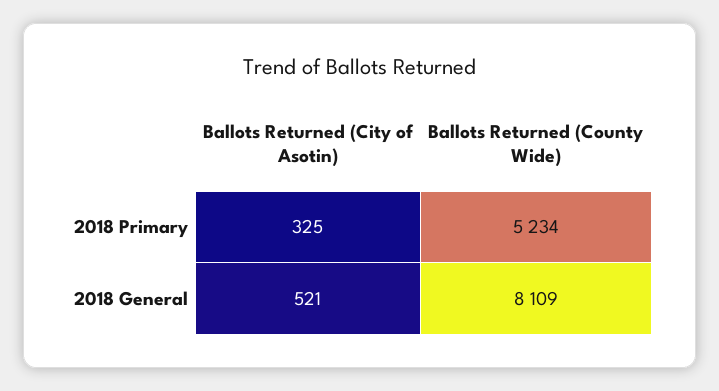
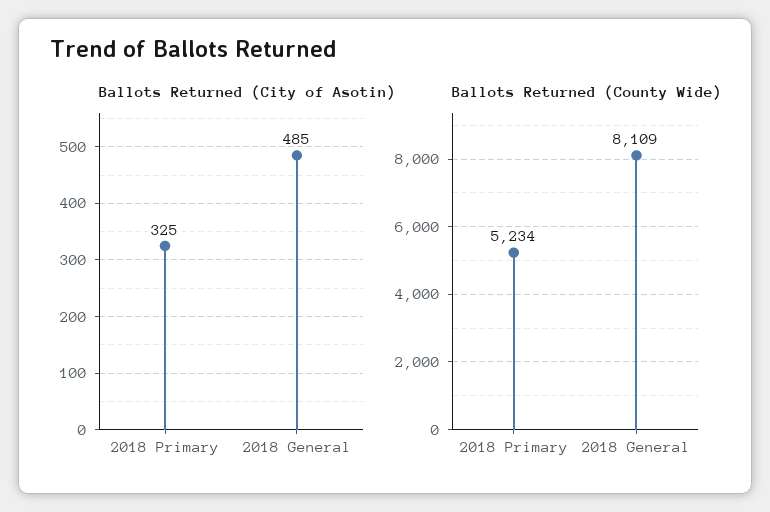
  {
    "Ballots Returned (City of Asotin)": {
      "2018 Primary": 325,
-     "2018 General": 521
+     "2018 General": 485
    },
    "Ballots Returned (County Wide)": {
      "2018 Primary": 5234,
      "2018 General": 8109
    }
  }

